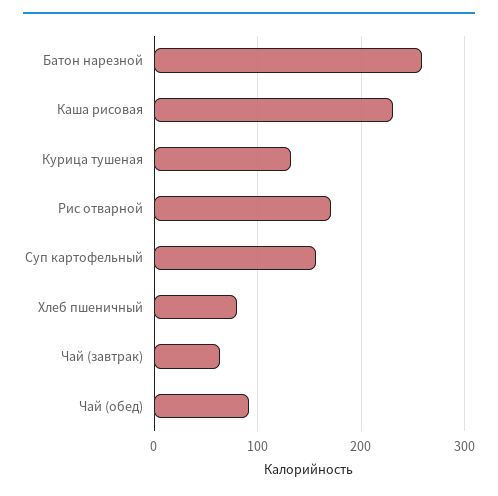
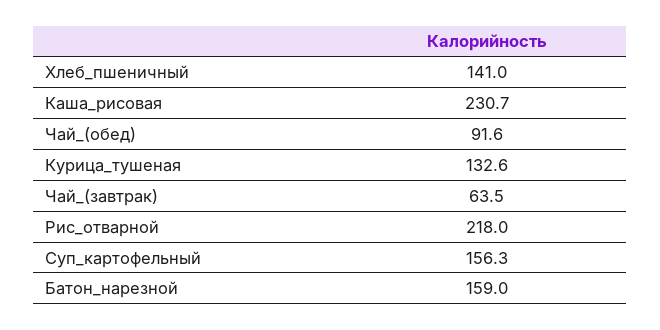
  {
-   "Батон нарезной": 260,
+   "Батон нарезной": 159,
    "Каша рисовая": 230.7,
    "Курица тушеная": 132.6,
-   "Рис отварной": 170,
+   "Рис отварной": 218,
    "Суп картофельный": 156.3,
-   "Хлеб пшеничный": 80,
+   "Хлеб пшеничный": 141,
    "Чай (завтрак)": 63.5,
    "Чай (обед)": 91.6
  }

